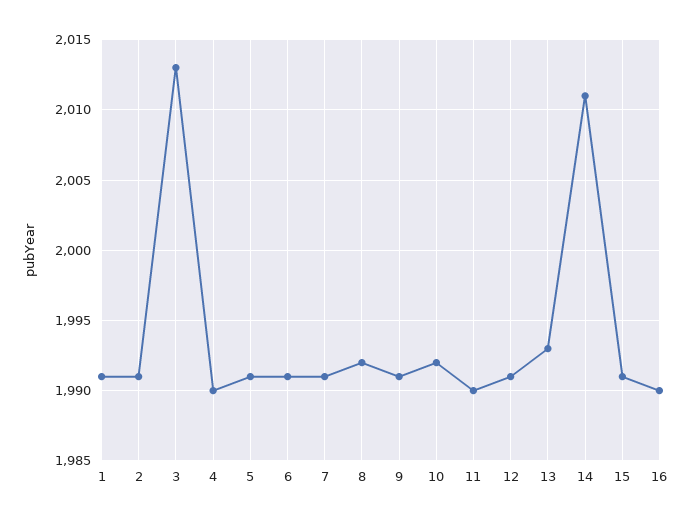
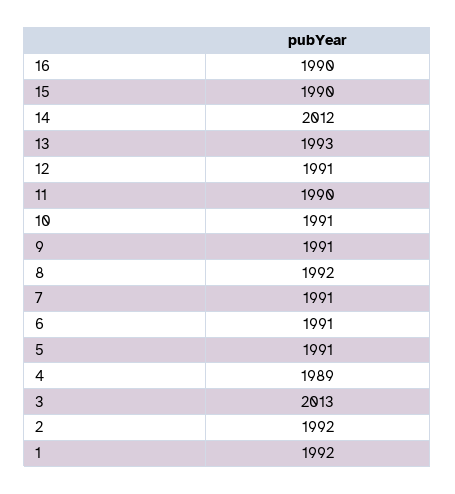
  {
-   "1": 1991,
+   "1": 1992,
-   "2": 1991,
+   "2": 1992,
    "3": 2013,
-   "4": 1990,
+   "4": 1989,
    "5": 1991,
    "6": 1991,
    "7": 1991,
    "8": 1992,
    "9": 1991,
-   "10": 1992,
+   "10": 1991,
    "11": 1990,
    "12": 1991,
    "13": 1993,
-   "14": 2011,
+   "14": 2012,
-   "15": 1991,
+   "15": 1990,
    "16": 1990
  }

